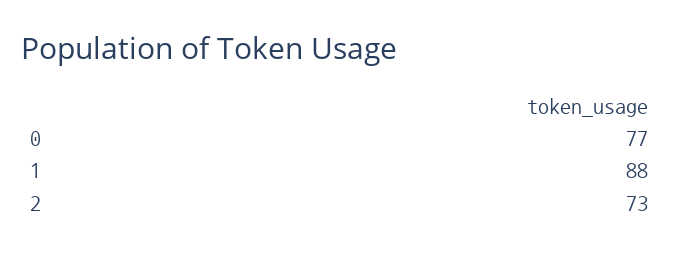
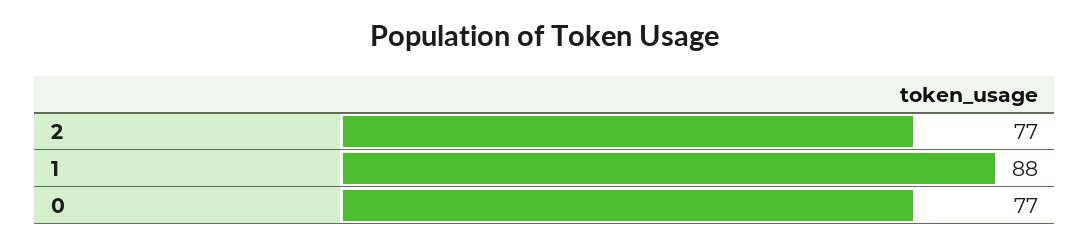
  {
    "0": 77,
    "1": 88,
-   "2": 73
+   "2": 77
  }

